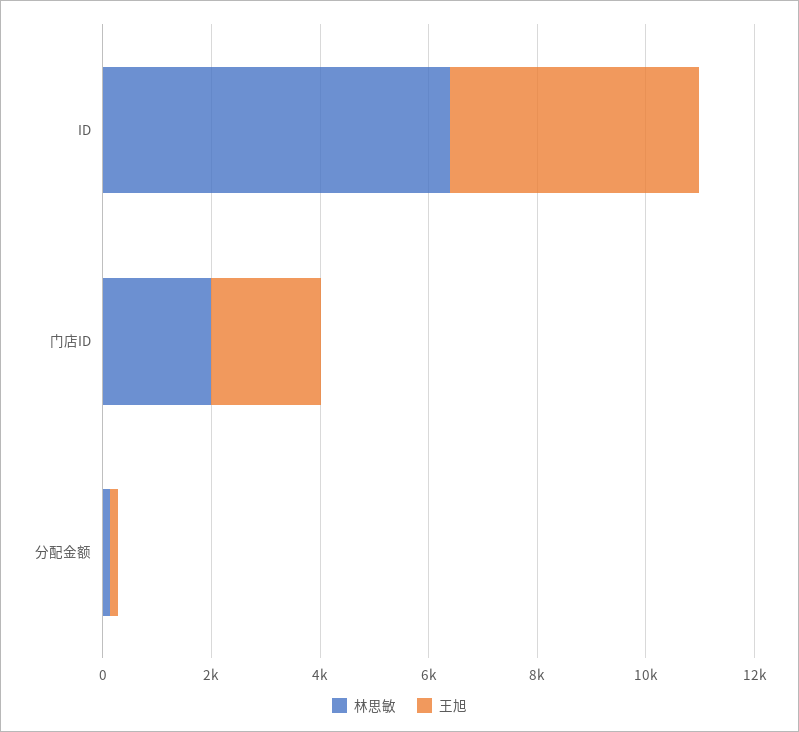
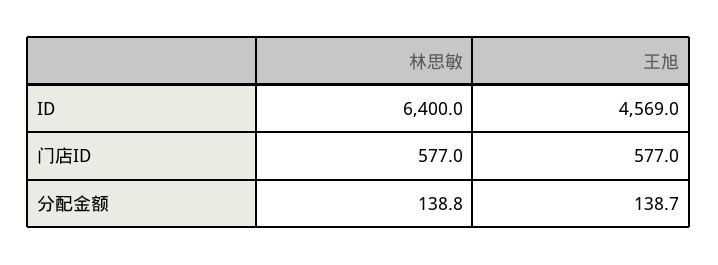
  {
    "林思敏": {
      "ID": 6400,
-     "门店ID": 2000,
+     "门店ID": 577,
      "分配金额": 138.8
    },
    "王旭": {
      "ID": 4569,
-     "门店ID": 2000,
+     "门店ID": 577,
      "分配金额": 138.7
    }
  }

